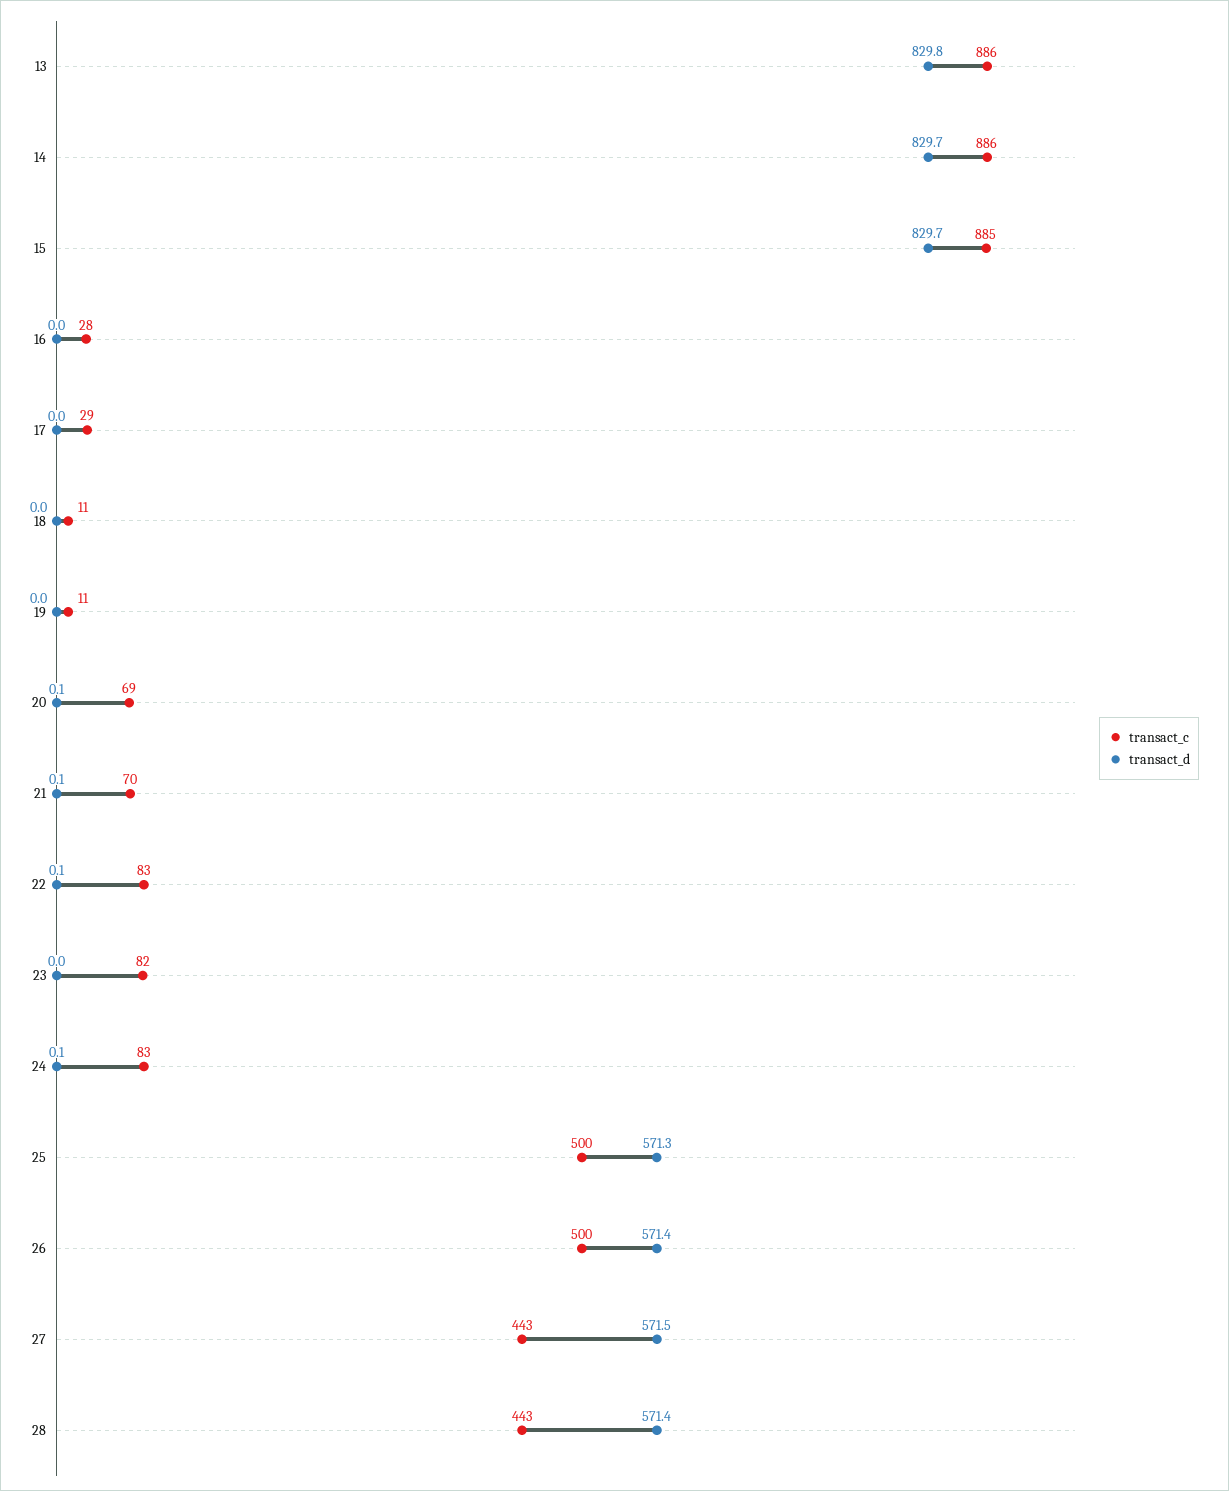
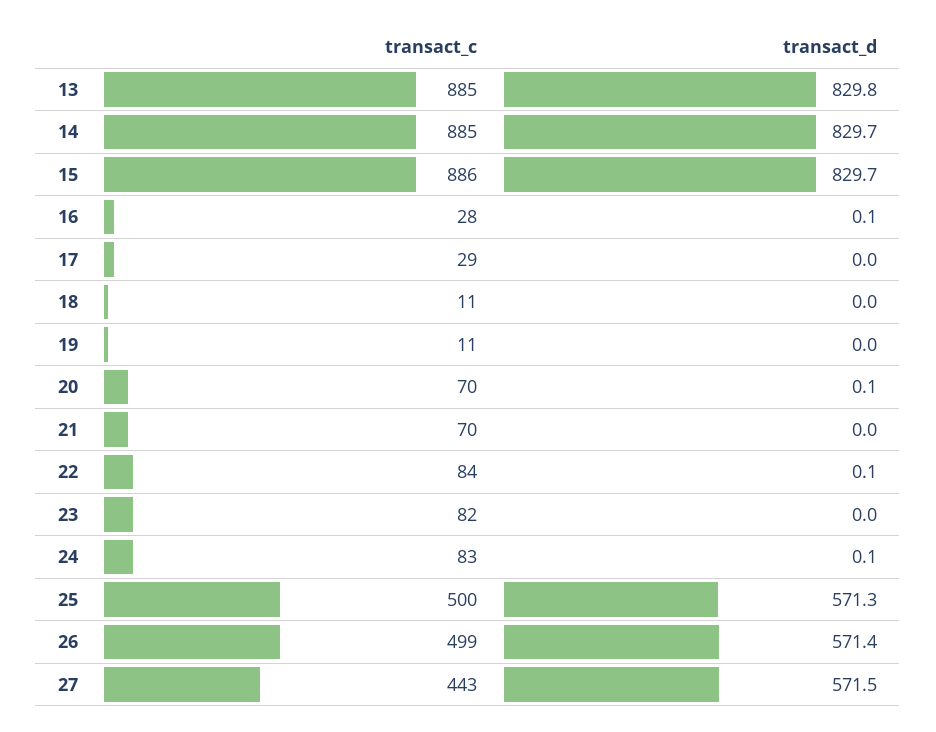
  {
    "transact_c": {
-     "13": 886,
+     "13": 885,
-     "14": 886,
+     "14": 885,
-     "15": 885,
+     "15": 886,
      "16": 28,
      "17": 29,
      "18": 11,
      "19": 11,
-     "20": 69,
+     "20": 70,
      "21": 70,
-     "22": 83,
+     "22": 84,
      "23": 82,
      "24": 83,
      "25": 500,
-     "26": 500,
+     "26": 499,
-     "27": 443,
+     "27": 443
-     "28": 443
    },
    "transact_d": {
      "13": 829.8,
      "14": 829.7,
      "15": 829.7,
-     "16": 0,
+     "16": 0.1,
      "17": 0,
      "18": 0,
      "19": 0,
      "20": 0.1,
-     "21": 0.1,
+     "21": 0,
      "22": 0.1,
      "23": 0,
      "24": 0.1,
      "25": 571.3,
      "26": 571.4,
-     "27": 571.5,
+     "27": 571.5
-     "28": 571.4
    }
  }

